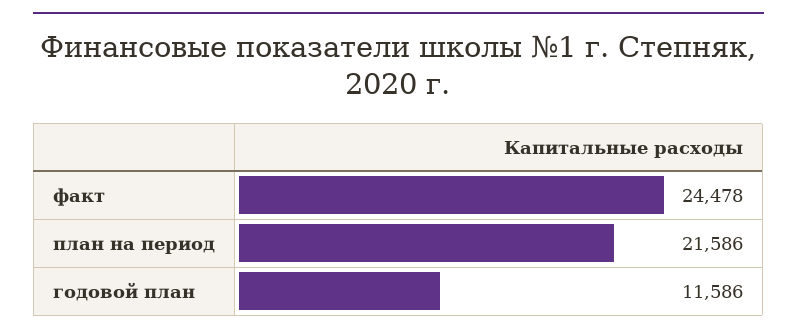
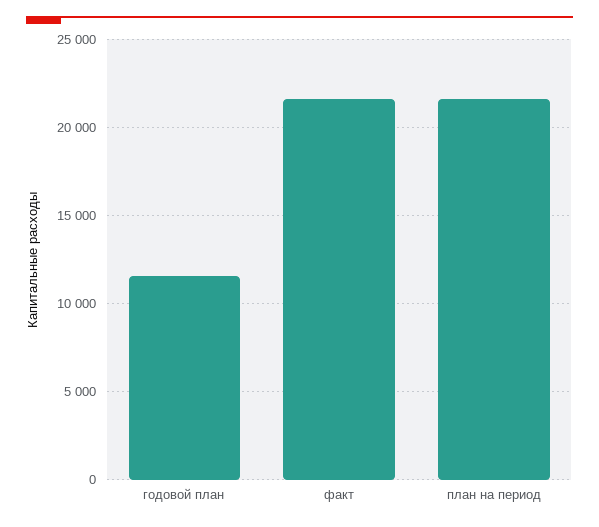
  {
-   "факт": 24478,
+   "факт": 21500,
    "план на период": 21586,
    "годовой план": 11586
  }

